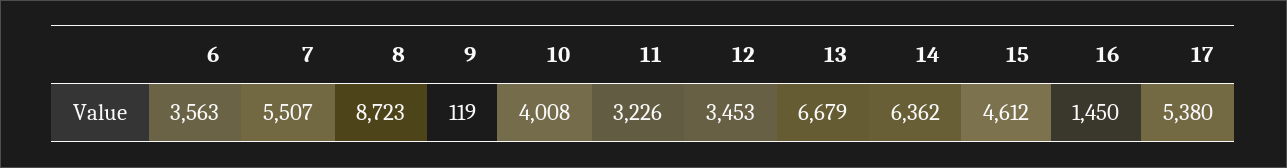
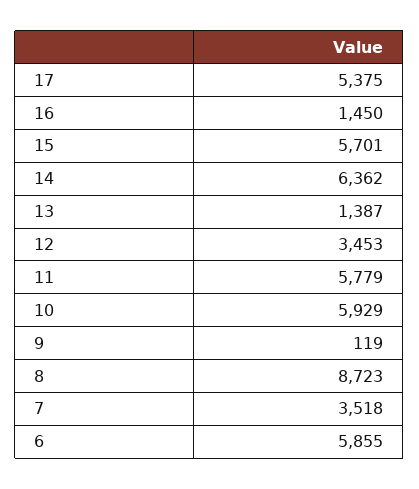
  {
-   "6": 3563,
+   "6": 5855,
-   "7": 5507,
+   "7": 3518,
    "8": 8723,
    "9": 119,
-   "10": 4008,
+   "10": 5929,
-   "11": 3226,
+   "11": 5779,
    "12": 3453,
-   "13": 6679,
+   "13": 1387,
    "14": 6362,
-   "15": 4612,
+   "15": 5701,
    "16": 1450,
-   "17": 5380
+   "17": 5375
  }

